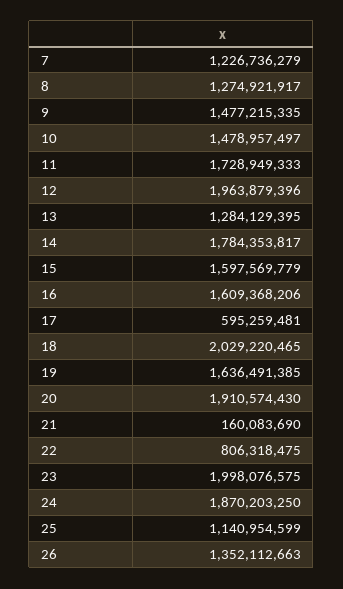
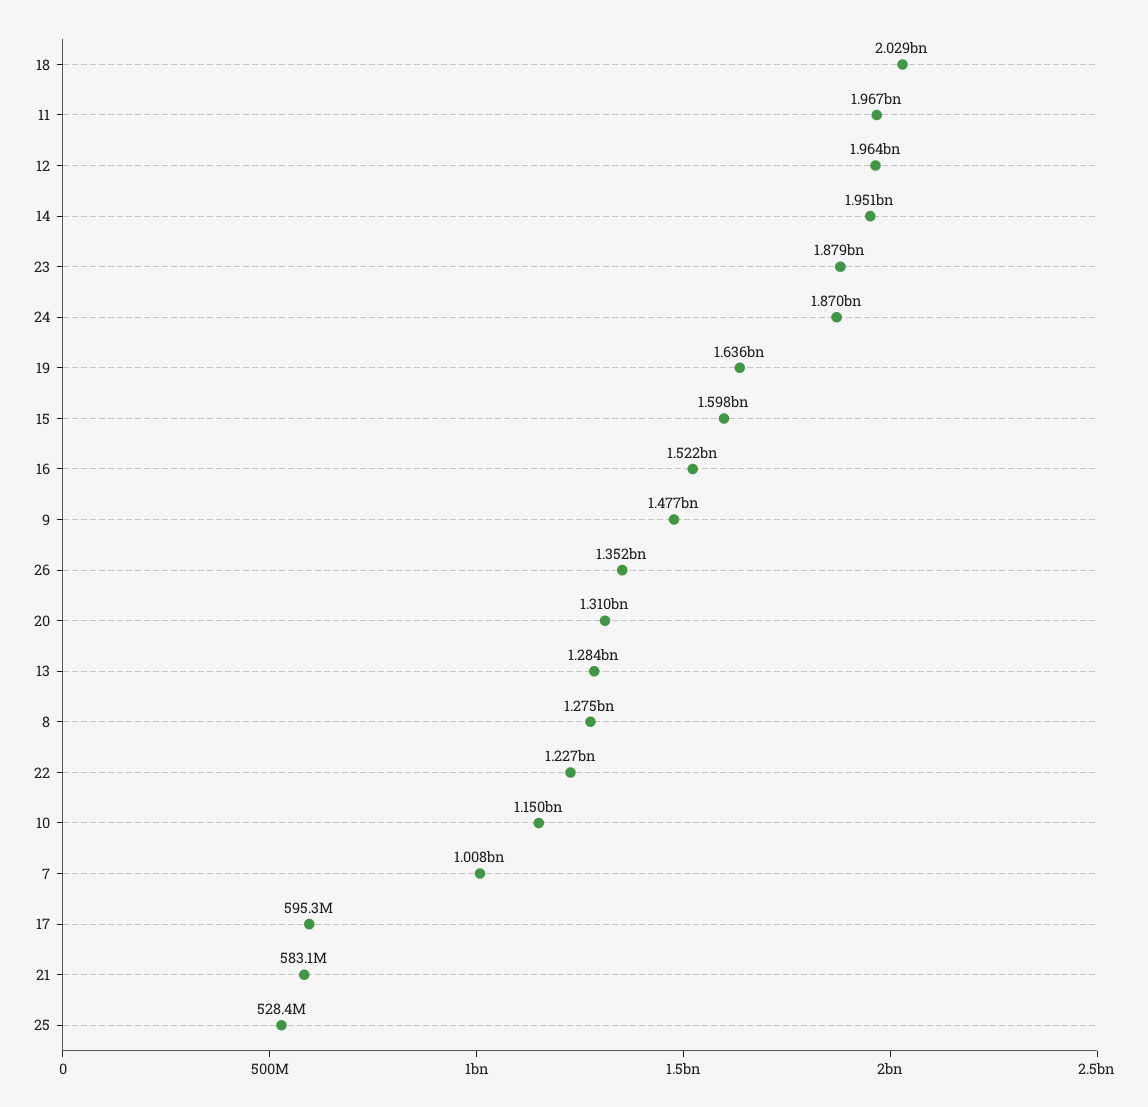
  {
-   "7": 1226736279,
+   "7": 1008000000,
    "8": 1274921917,
    "9": 1477215335,
-   "10": 1478957497,
+   "10": 1150000000,
-   "11": 1728949333,
+   "11": 1967000000,
    "12": 1963879396,
    "13": 1284129395,
-   "14": 1784353817,
+   "14": 1951000000,
    "15": 1597569779,
-   "16": 1609368206,
+   "16": 1522000000,
    "17": 595259481,
    "18": 2029220465,
    "19": 1636491385,
-   "20": 1910574430,
+   "20": 1310000000,
-   "21": 160083690,
+   "21": 583100000,
-   "22": 806318475,
+   "22": 1227000000,
-   "23": 1998076575,
+   "23": 1879000000,
    "24": 1870203250,
-   "25": 1140954599,
+   "25": 528400000,
    "26": 1352112663
  }

